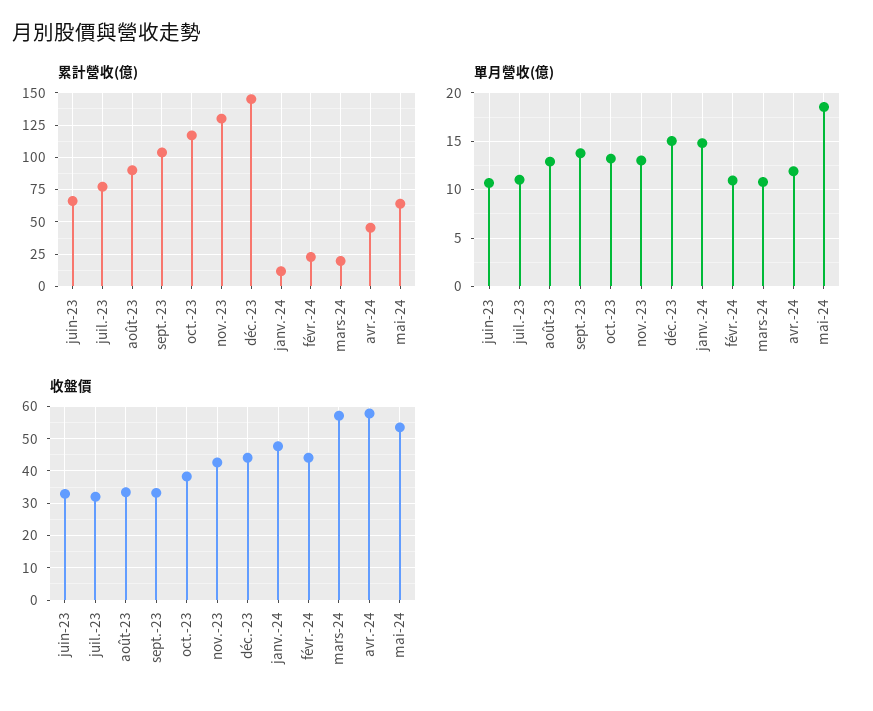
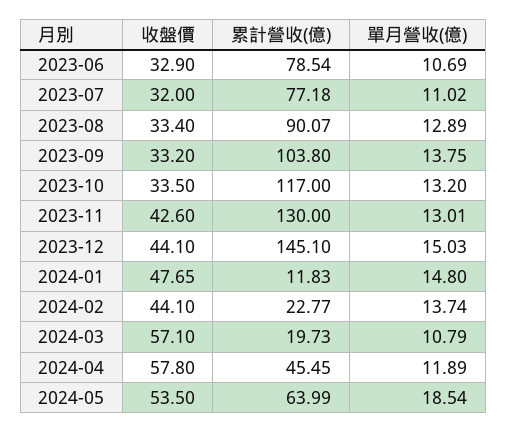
  {
    "累計營收(億)": {
-     "juin-23": 65,
+     "juin-23": 78.54,
      "juil.-23": 77.18,
      "août-23": 90.07,
      "sept.-23": 103.8,
      "oct.-23": 117,
      "nov.-23": 130,
      "déc.-23": 145.1,
      "janv.-24": 11.83,
      "févr.-24": 22.77,
      "mars-24": 19.73,
      "avr.-24": 45.45,
      "mai-24": 63.99
    },
    "單月營收(億)": {
      "juin-23": 10.69,
      "juil.-23": 11.02,
      "août-23": 12.89,
      "sept.-23": 13.75,
      "oct.-23": 13.2,
      "nov.-23": 13.01,
      "déc.-23": 15.03,
      "janv.-24": 14.8,
-     "févr.-24": 11,
+     "févr.-24": 13.74,
      "mars-24": 10.79,
      "avr.-24": 11.89,
      "mai-24": 18.54
    },
    "收盤價": {
      "juin-23": 32.9,
      "juil.-23": 32,
      "août-23": 33.4,
      "sept.-23": 33.2,
-     "oct.-23": 38,
+     "oct.-23": 33.5,
      "nov.-23": 42.6,
      "déc.-23": 44.1,
      "janv.-24": 47.65,
      "févr.-24": 44.1,
      "mars-24": 57.1,
      "avr.-24": 57.8,
      "mai-24": 53.5
    }
  }

